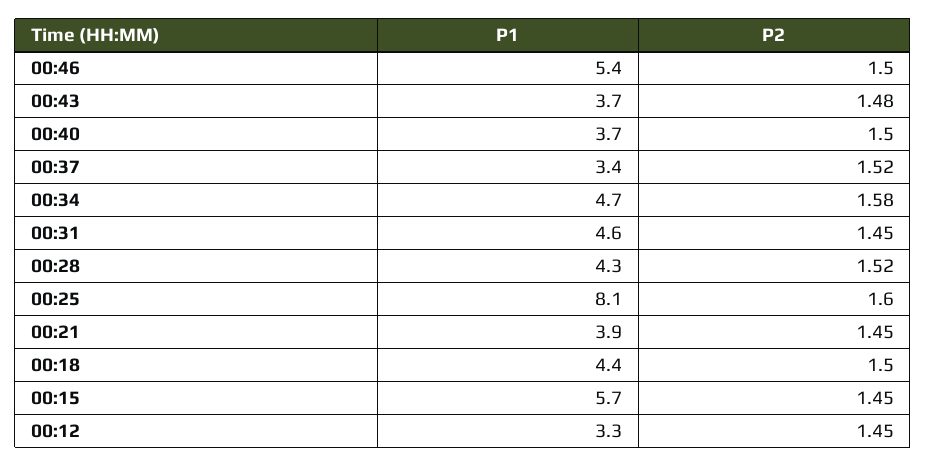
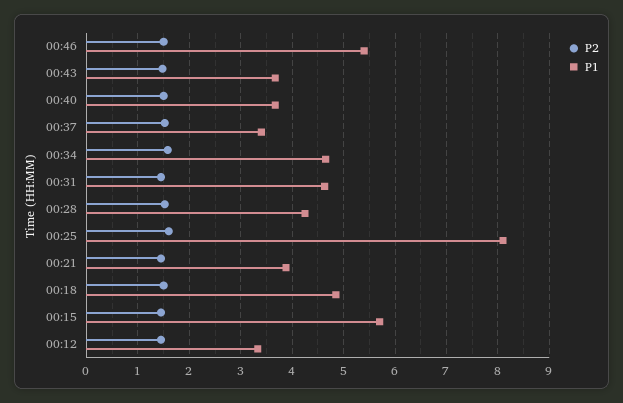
  {
    "P1": {
      "00:46": 5.4,
      "00:43": 3.7,
      "00:40": 3.7,
      "00:37": 3.4,
      "00:34": 4.7,
      "00:31": 4.6,
      "00:28": 4.3,
      "00:25": 8.1,
      "00:21": 3.9,
-     "00:18": 4.4,
+     "00:18": 4.8,
      "00:15": 5.7,
      "00:12": 3.3
    },
    "P2": {
      "00:46": 1.5,
      "00:43": 1.48,
      "00:40": 1.5,
      "00:37": 1.52,
      "00:34": 1.58,
      "00:31": 1.45,
      "00:28": 1.52,
      "00:25": 1.6,
      "00:21": 1.45,
      "00:18": 1.5,
      "00:15": 1.45,
      "00:12": 1.45
    }
  }

